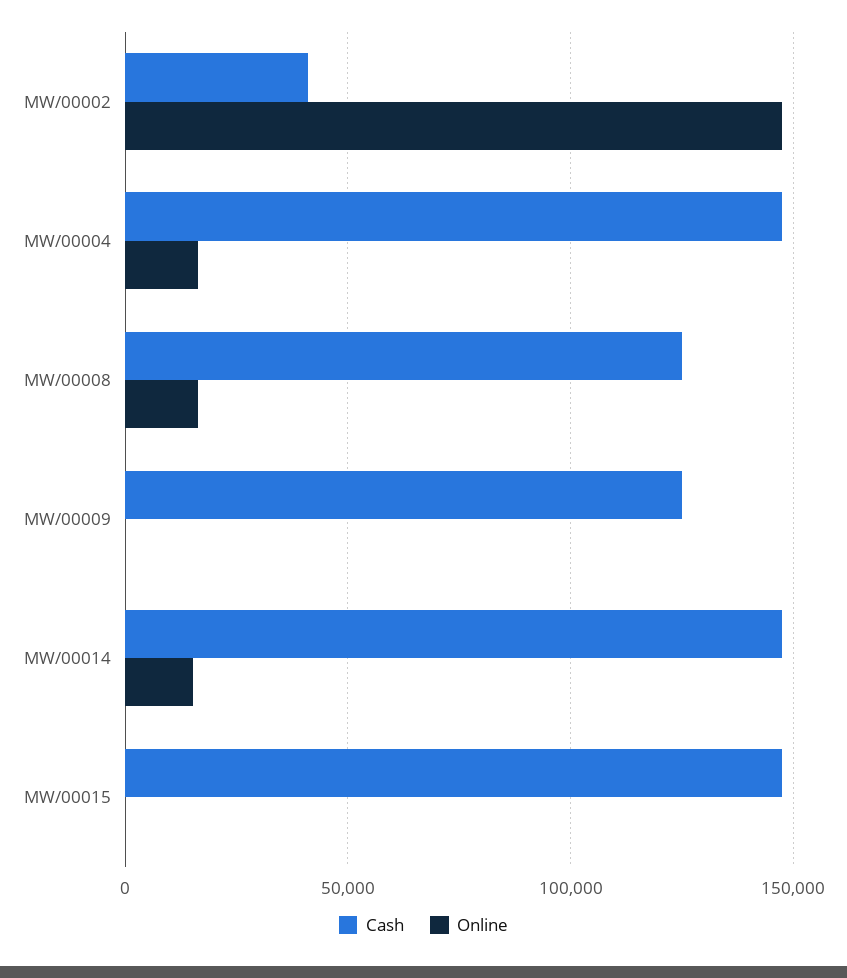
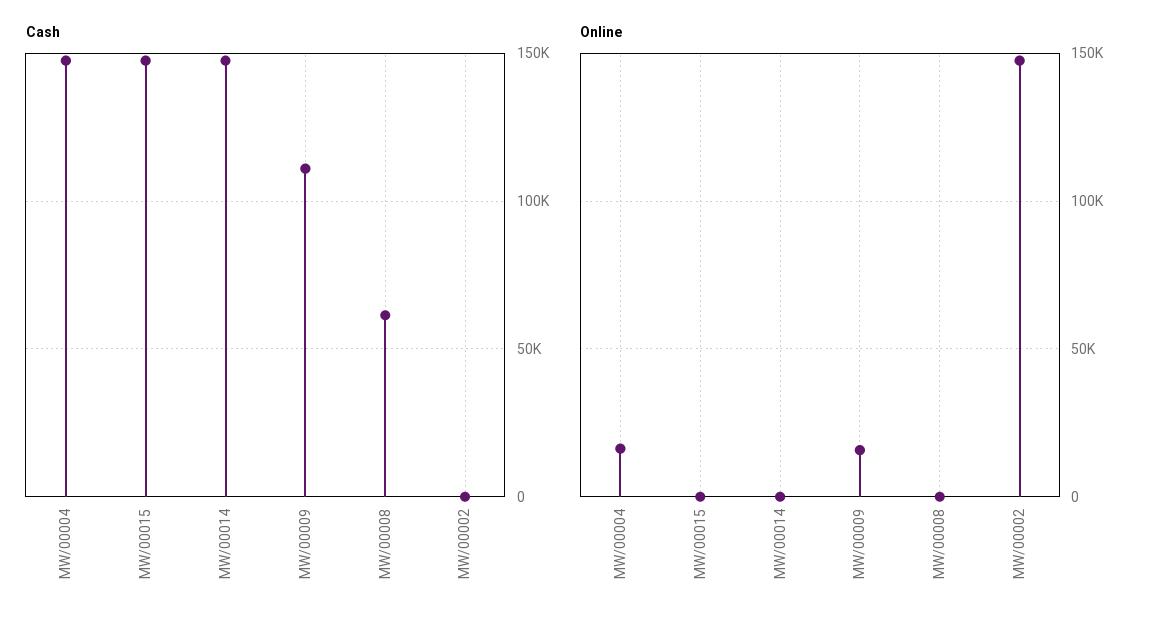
  {
    "Cash": {
-     "MW/00002": 40000,
+     "MW/00002": 0,
      "MW/00004": 150000,
-     "MW/00008": 125000,
+     "MW/00008": 60000,
-     "MW/00009": 125000,
+     "MW/00009": 110000,
      "MW/00014": 150000,
      "MW/00015": 150000
    },
    "Online": {
      "MW/00002": 150000,
      "MW/00004": 15000,
-     "MW/00008": 15000,
+     "MW/00008": 0,
-     "MW/00009": 0,
+     "MW/00009": 15000,
-     "MW/00014": 15000,
+     "MW/00014": 0,
      "MW/00015": 0
    }
  }

